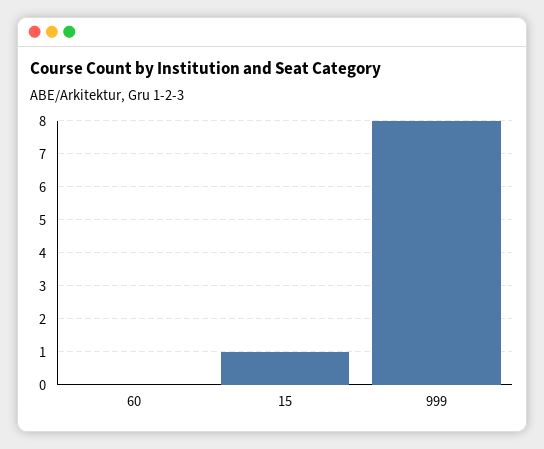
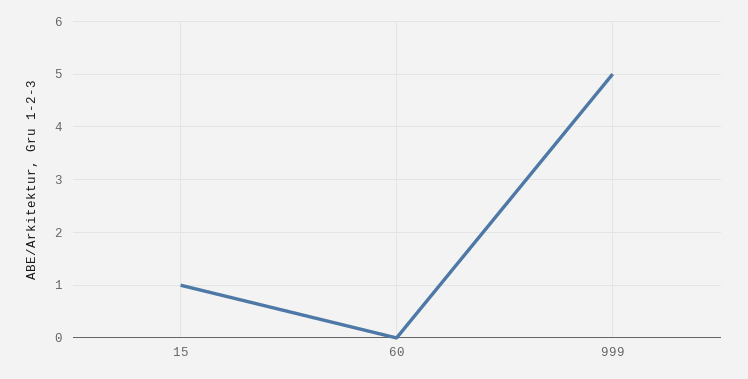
  {
    "60": 0,
    "15": 1,
-   "999": 8
+   "999": 5
  }

